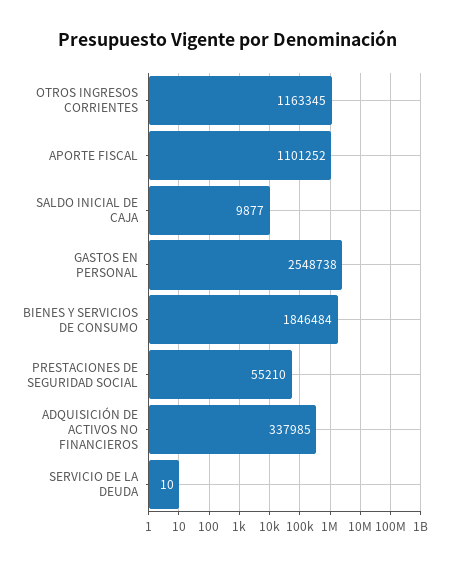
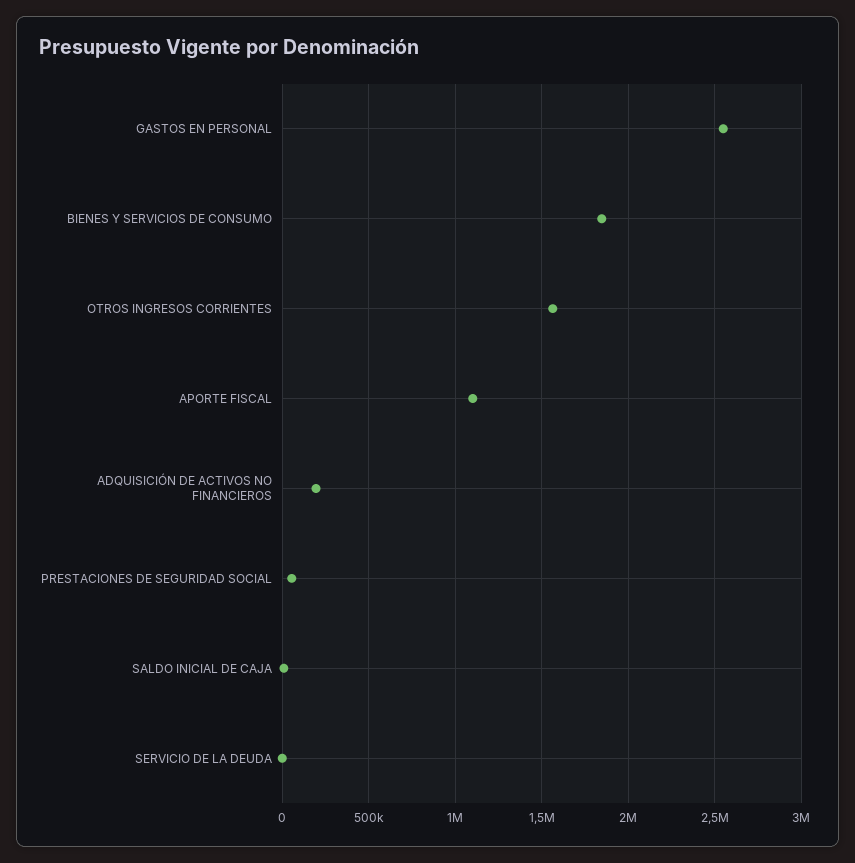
  {
-   "OTROS INGRESOS CORRIENTES": 1163345,
+   "OTROS INGRESOS CORRIENTES": 1550000,
    "APORTE FISCAL": 1101252,
    "SALDO INICIAL DE CAJA": 9877,
    "GASTOS EN PERSONAL": 2548738,
    "BIENES Y SERVICIOS DE CONSUMO": 1846484,
    "PRESTACIONES DE SEGURIDAD SOCIAL": 55210,
-   "ADQUISICIÓN DE ACTIVOS NO FINANCIEROS": 337985,
+   "ADQUISICIÓN DE ACTIVOS NO FINANCIEROS": 200000,
    "SERVICIO DE LA DEUDA": 10
  }

